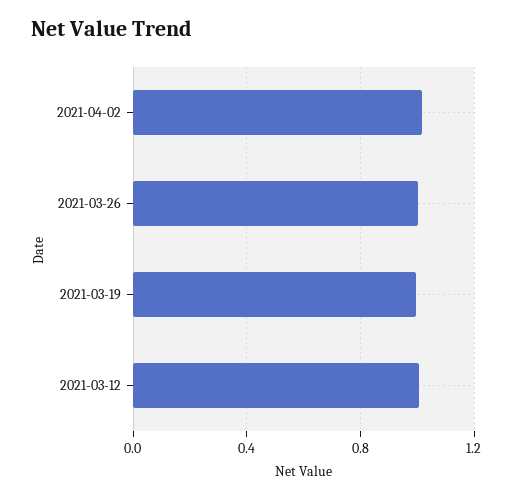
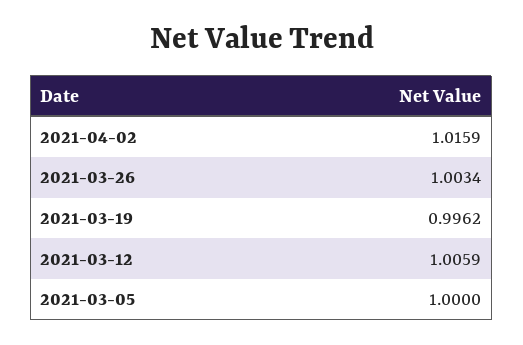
  {
    "2021-04-02": 1.0159,
    "2021-03-26": 1.0034,
    "2021-03-19": 0.9962,
-   "2021-03-12": 1.0059
+   "2021-03-12": 1.0059,
+   "2021-03-05": 1
  }

